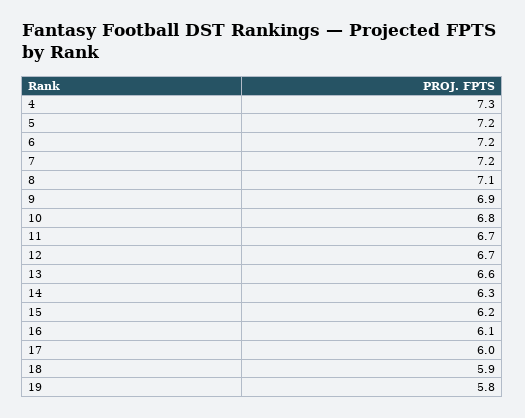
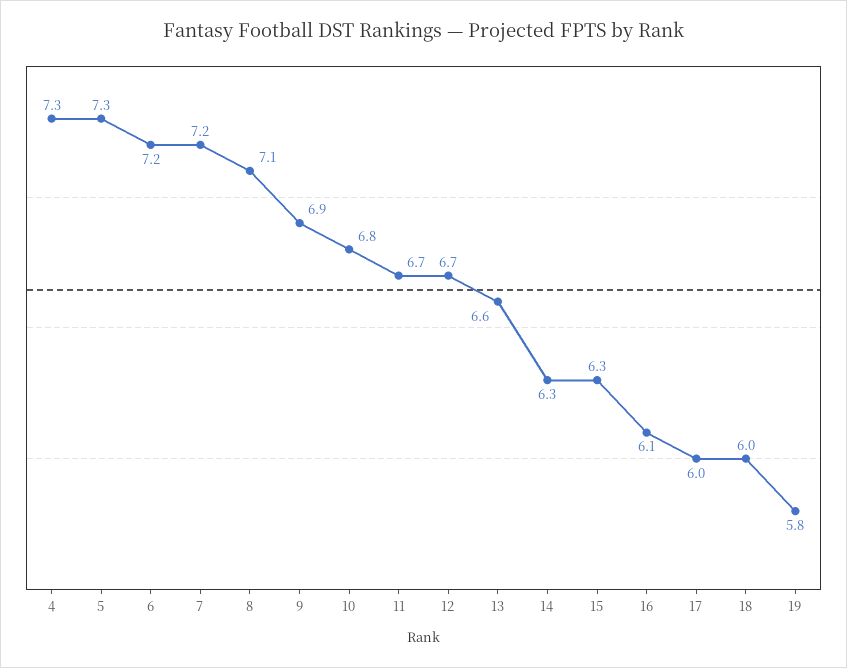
  {
    "4": 7.3,
-   "5": 7.2,
+   "5": 7.3,
    "6": 7.2,
    "7": 7.2,
    "8": 7.1,
    "9": 6.9,
    "10": 6.8,
    "11": 6.7,
    "12": 6.7,
    "13": 6.6,
    "14": 6.3,
-   "15": 6.2,
+   "15": 6.3,
    "16": 6.1,
    "17": 6,
-   "18": 5.9,
+   "18": 6,
    "19": 5.8
  }

